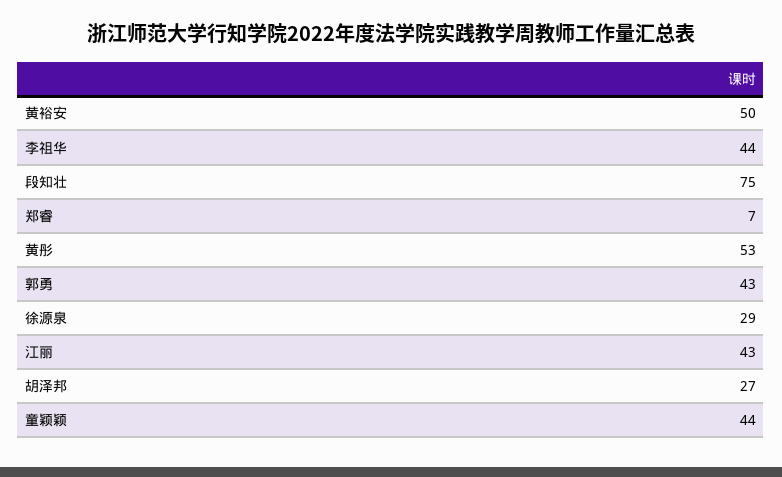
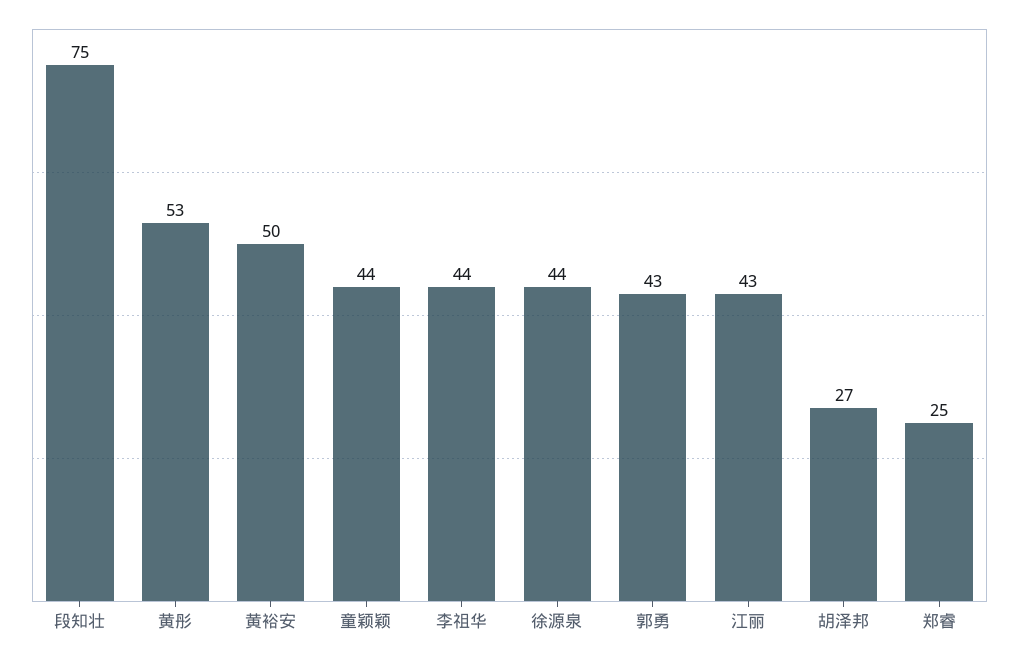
  {
    "黄裕安": 50,
    "李祖华": 44,
    "段知壮": 75,
-   "郑睿": 7,
+   "郑睿": 25,
    "黄彤": 53,
    "郭勇": 43,
-   "徐源泉": 29,
+   "徐源泉": 44,
    "江丽": 43,
    "胡泽邦": 27,
    "童颖颖": 44
  }

